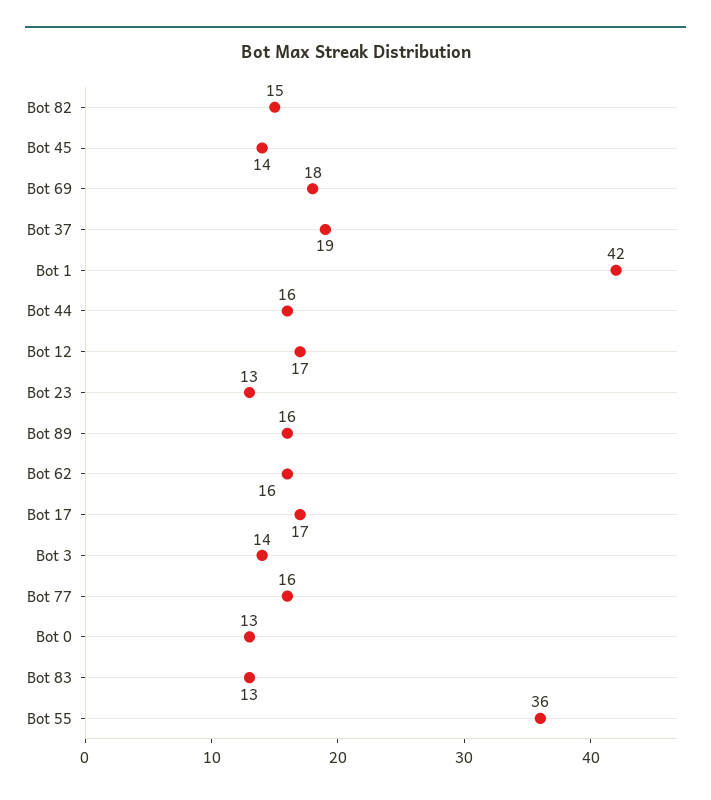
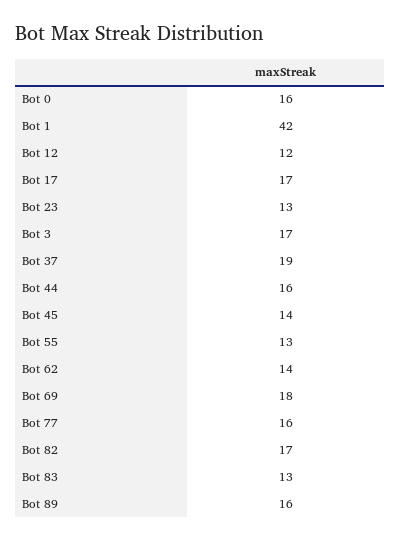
  {
-   "Bot 82": 15,
+   "Bot 82": 17,
    "Bot 45": 14,
    "Bot 69": 18,
    "Bot 37": 19,
    "Bot 1": 42,
    "Bot 44": 16,
-   "Bot 12": 17,
+   "Bot 12": 12,
    "Bot 23": 13,
    "Bot 89": 16,
-   "Bot 62": 16,
+   "Bot 62": 14,
    "Bot 17": 17,
-   "Bot 3": 14,
+   "Bot 3": 17,
    "Bot 77": 16,
-   "Bot 0": 13,
+   "Bot 0": 16,
    "Bot 83": 13,
-   "Bot 55": 36
+   "Bot 55": 13
  }

